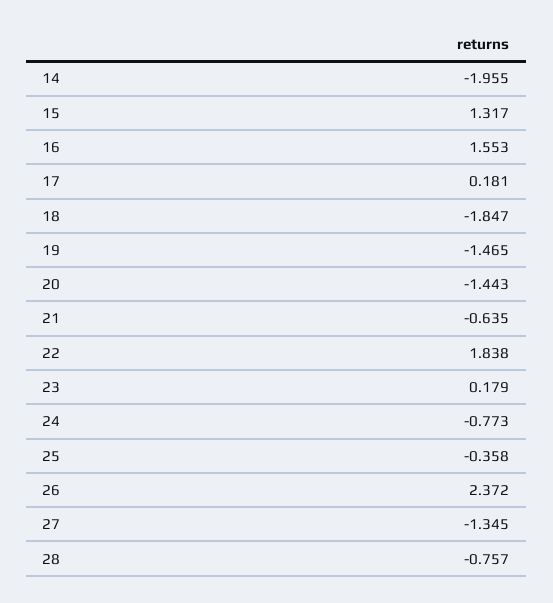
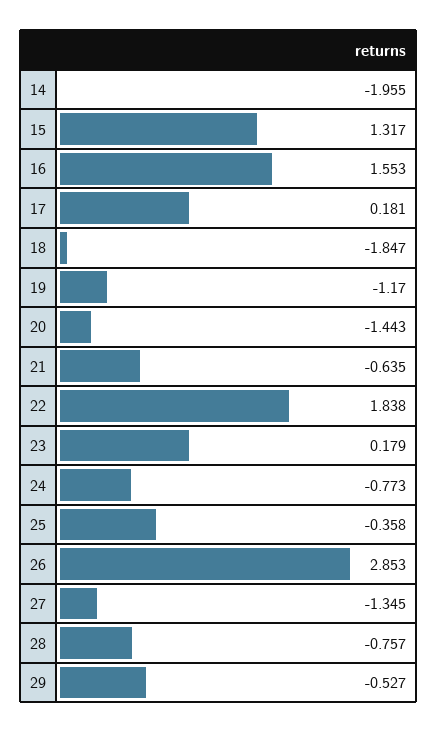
  {
    "14": -1.955,
    "15": 1.317,
    "16": 1.553,
    "17": 0.181,
    "18": -1.847,
-   "19": -1.465,
+   "19": -1.17,
    "20": -1.443,
    "21": -0.635,
    "22": 1.838,
    "23": 0.179,
    "24": -0.773,
    "25": -0.358,
-   "26": 2.372,
+   "26": 2.853,
    "27": -1.345,
-   "28": -0.757
+   "28": -0.757,
+   "29": -0.527
  }

